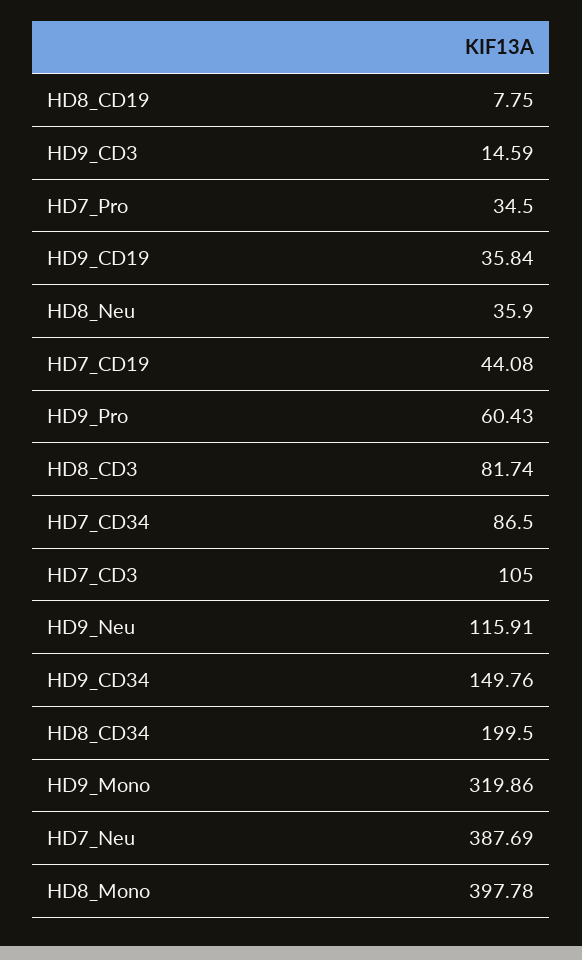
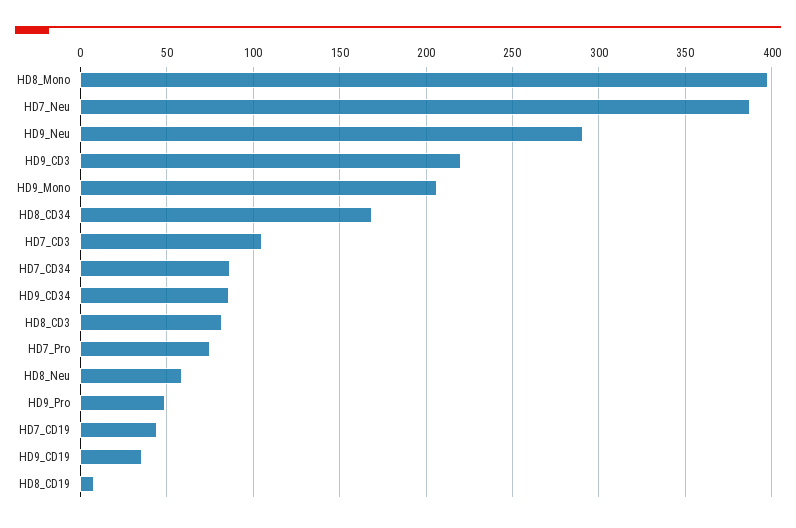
  {
    "HD8_CD19": 7.75,
-   "HD9_CD3": 14.59,
+   "HD9_CD3": 220,
-   "HD7_Pro": 34.5,
+   "HD7_Pro": 75,
    "HD9_CD19": 35.84,
-   "HD8_Neu": 35.9,
+   "HD8_Neu": 60,
    "HD7_CD19": 44.08,
-   "HD9_Pro": 60.43,
+   "HD9_Pro": 50,
    "HD8_CD3": 81.74,
    "HD7_CD34": 86.5,
    "HD7_CD3": 105,
-   "HD9_Neu": 115.91,
+   "HD9_Neu": 290,
-   "HD9_CD34": 149.76,
+   "HD9_CD34": 85,
-   "HD8_CD34": 199.5,
+   "HD8_CD34": 170,
-   "HD9_Mono": 319.86,
+   "HD9_Mono": 205,
    "HD7_Neu": 387.69,
    "HD8_Mono": 397.78
  }

